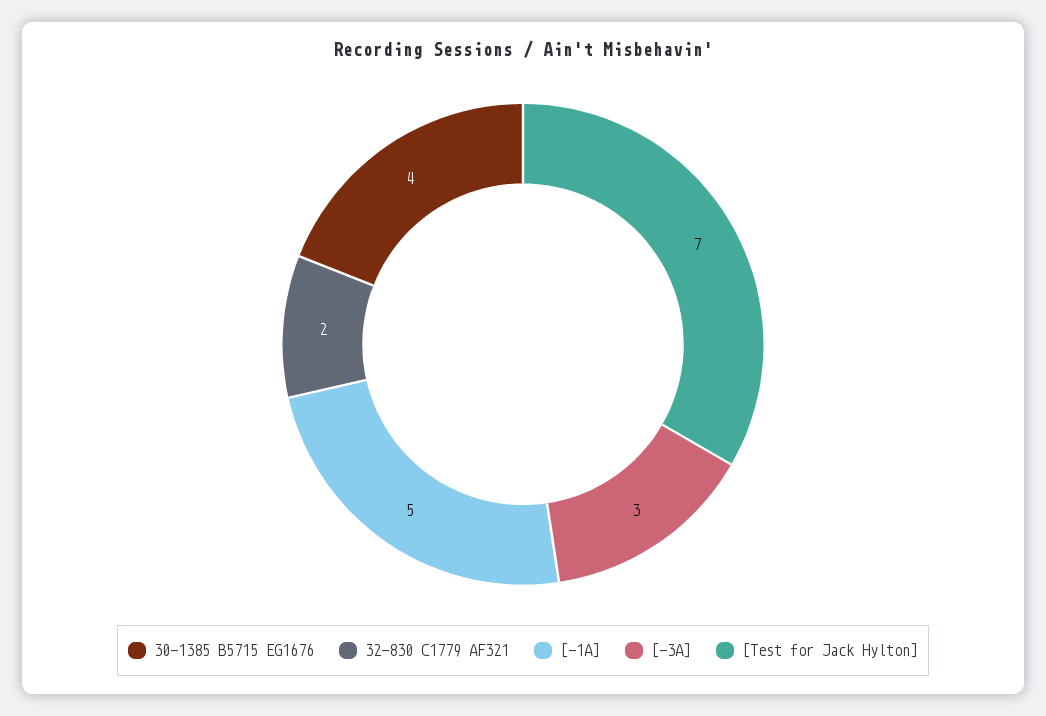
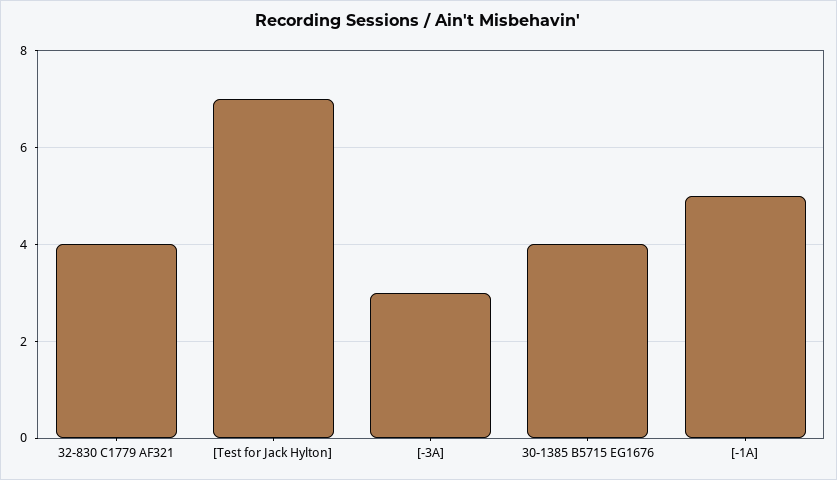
  {
    "30-1385 B5715 EG1676": 4,
-   "32-830 C1779 AF321": 2,
+   "32-830 C1779 AF321": 4,
    "[-1A]": 5,
    "[-3A]": 3,
    "[Test for Jack Hylton]": 7
  }

